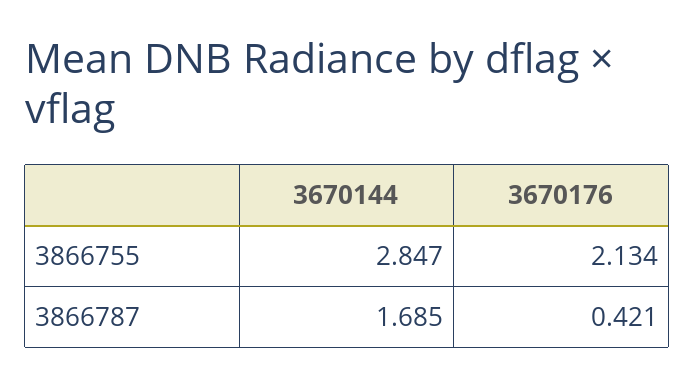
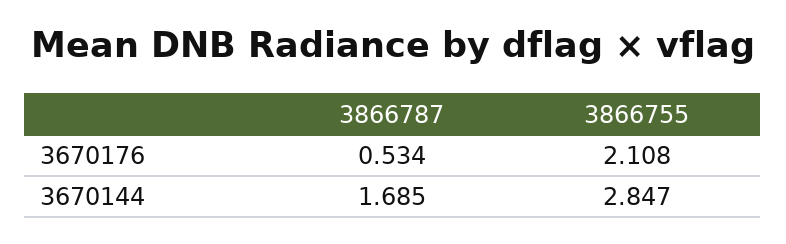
  {
    "3670144": {
      "3866755": 2.847,
      "3866787": 1.685
    },
    "3670176": {
-     "3866755": 2.134,
+     "3866755": 2.108,
-     "3866787": 0.421
+     "3866787": 0.534
    }
  }

